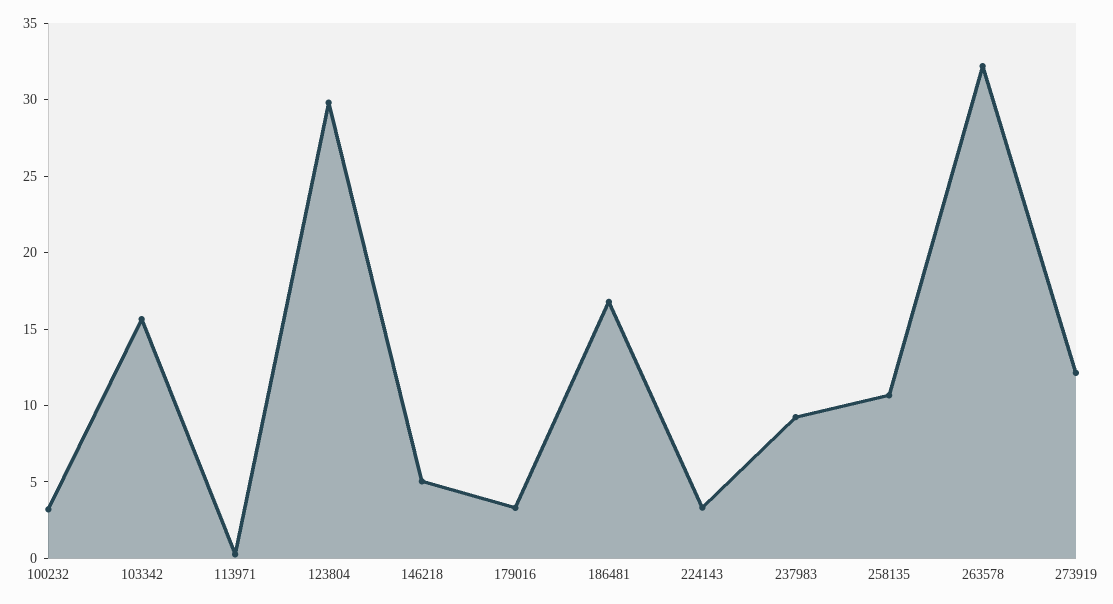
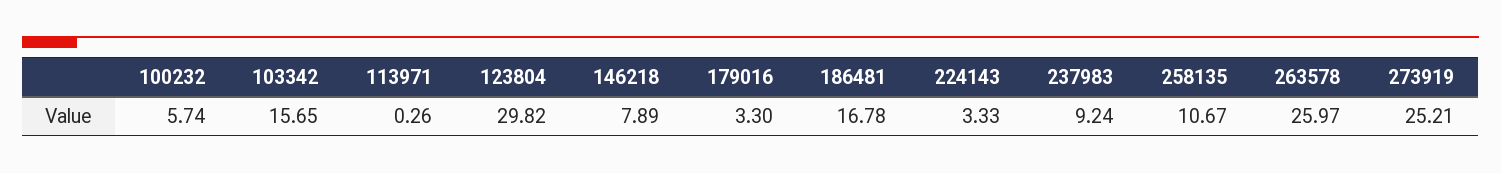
  {
-   "100232": 3,
+   "100232": 5.74,
    "103342": 15.65,
    "113971": 0.26,
    "123804": 29.82,
-   "146218": 5,
+   "146218": 7.89,
    "179016": 3.3,
    "186481": 16.78,
    "224143": 3.33,
    "237983": 9.24,
    "258135": 10.67,
-   "263578": 32,
+   "263578": 25.97,
-   "273919": 12
+   "273919": 25.21
  }

